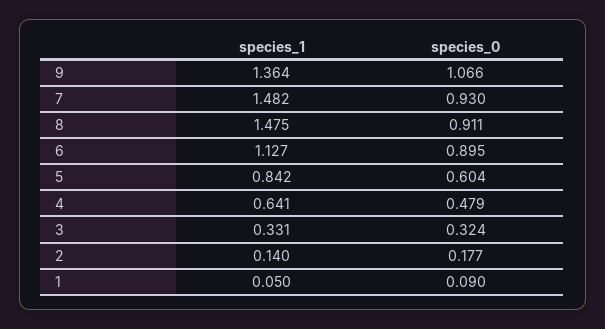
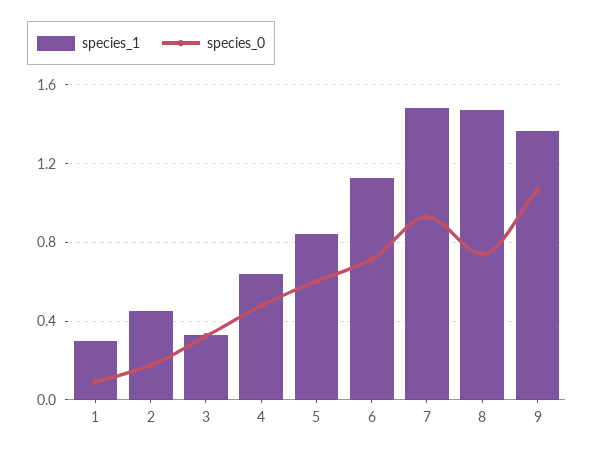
  {
    "species_1": {
      "9": 1.364,
      "7": 1.482,
      "8": 1.475,
      "6": 1.127,
      "5": 0.842,
      "4": 0.641,
      "3": 0.331,
-     "2": 0.14,
+     "2": 0.45,
-     "1": 0.05
+     "1": 0.3
    },
    "species_0": {
      "9": 1.066,
      "7": 0.93,
-     "8": 0.911,
+     "8": 0.75,
-     "6": 0.895,
+     "6": 0.7,
      "5": 0.604,
      "4": 0.479,
      "3": 0.324,
      "2": 0.177,
      "1": 0.09
    }
  }

